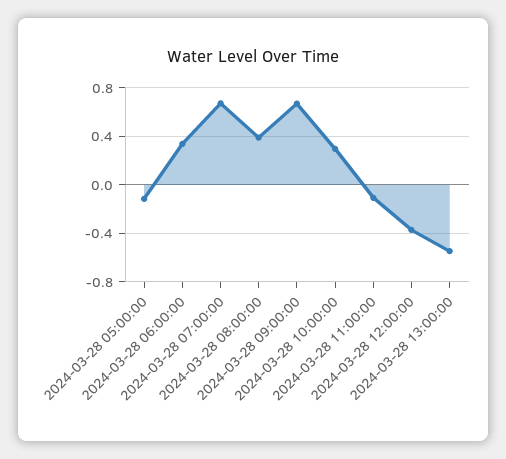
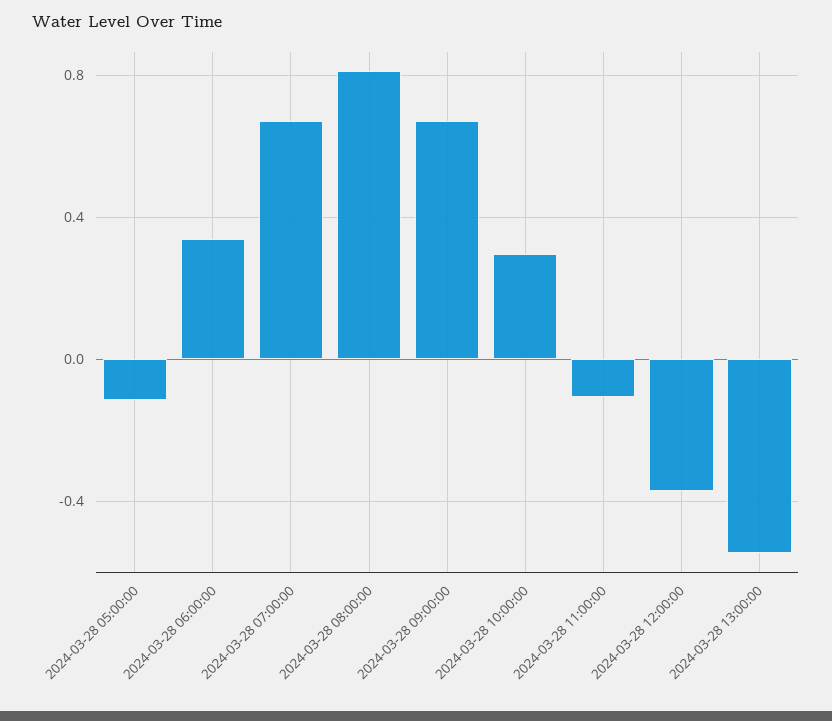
  {
    "2024-03-28 05:00:00": -0.1,
    "2024-03-28 06:00:00": 0.35,
    "2024-03-28 07:00:00": 0.65,
-   "2024-03-28 08:00:00": 0.4,
+   "2024-03-28 08:00:00": 0.8,
    "2024-03-28 09:00:00": 0.65,
    "2024-03-28 10:00:00": 0.3,
    "2024-03-28 11:00:00": -0.1,
    "2024-03-28 12:00:00": -0.35,
    "2024-03-28 13:00:00": -0.55
  }

